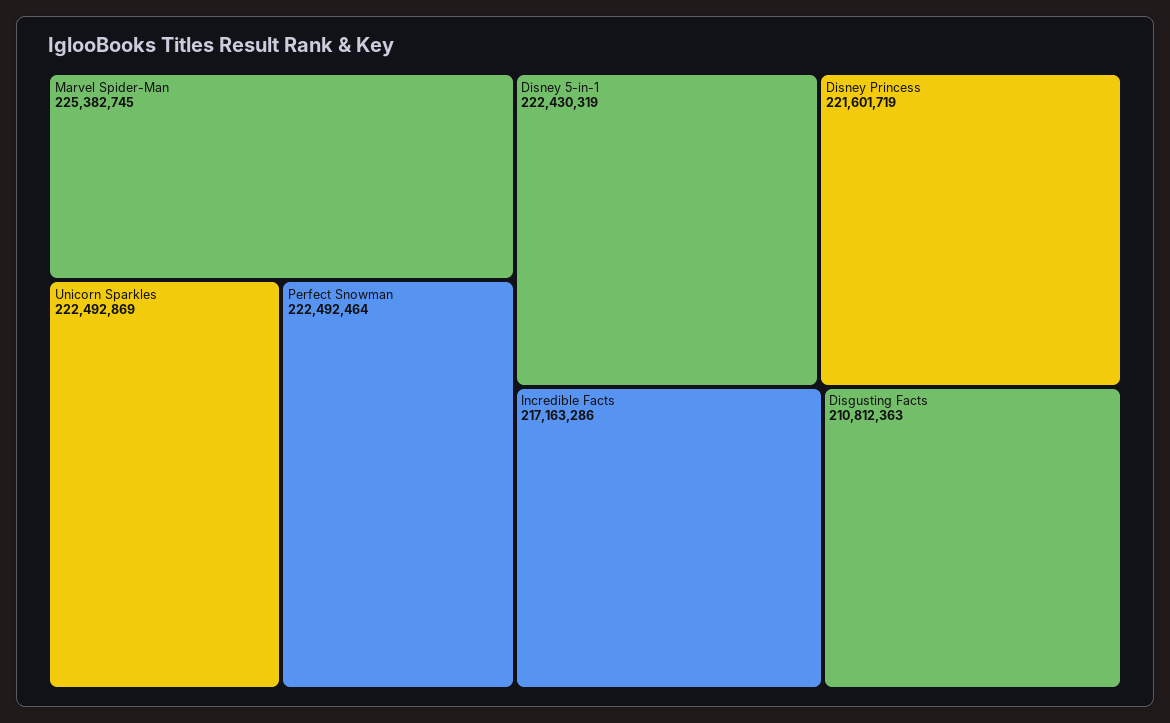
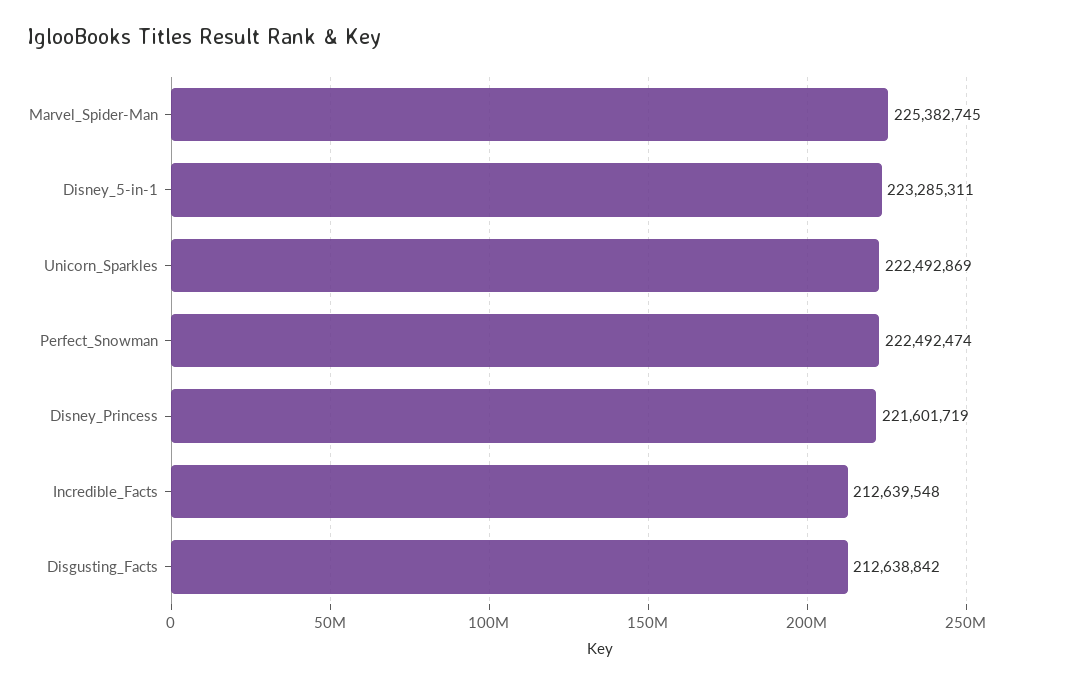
  {
    "Marvel Spider-Man": 225382745,
    "Unicorn Sparkles": 222492869,
-   "Perfect Snowman": 222492464,
+   "Perfect Snowman": 222492474,
-   "Disney 5-in-1": 222430319,
+   "Disney 5-in-1": 223285311,
    "Disney Princess": 221601719,
-   "Incredible Facts": 217163286,
+   "Incredible Facts": 212639548,
-   "Disgusting Facts": 210812363
+   "Disgusting Facts": 212638842
  }

